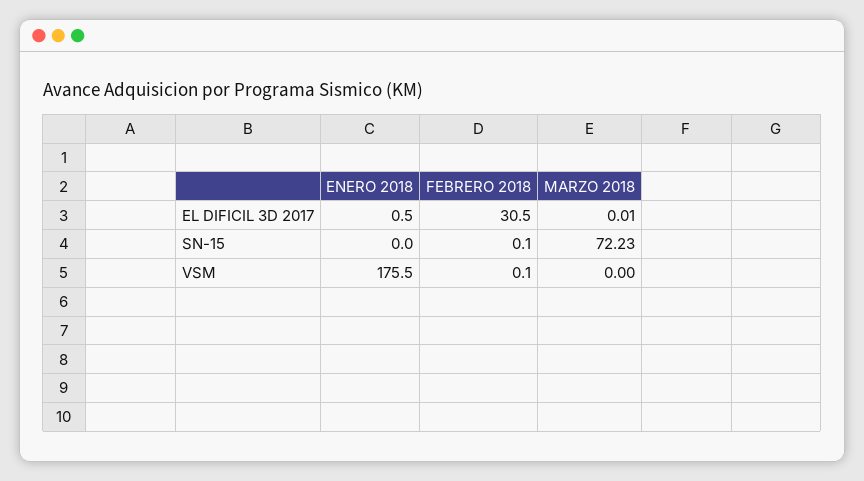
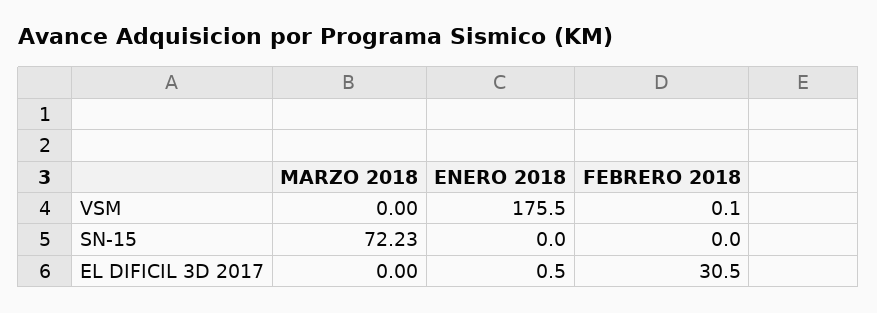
  {
    "ENERO 2018": {
      "EL DIFICIL 3D 2017": 0.5,
      "SN-15": 0,
      "VSM": 175.5
    },
    "FEBRERO 2018": {
      "EL DIFICIL 3D 2017": 30.5,
-     "SN-15": 0.1,
+     "SN-15": 0,
      "VSM": 0.1
    },
    "MARZO 2018": {
-     "EL DIFICIL 3D 2017": 0.01,
+     "EL DIFICIL 3D 2017": 0,
      "SN-15": 72.23,
      "VSM": 0
    }
  }

